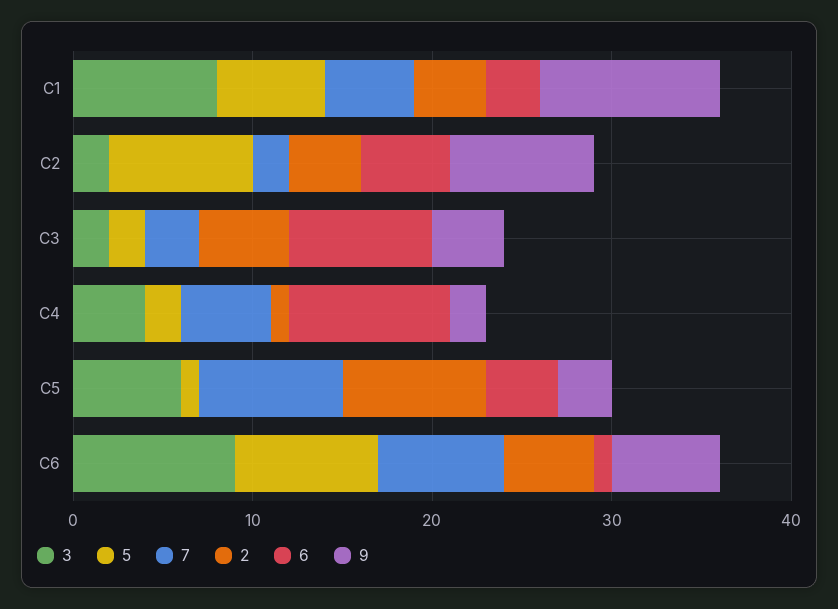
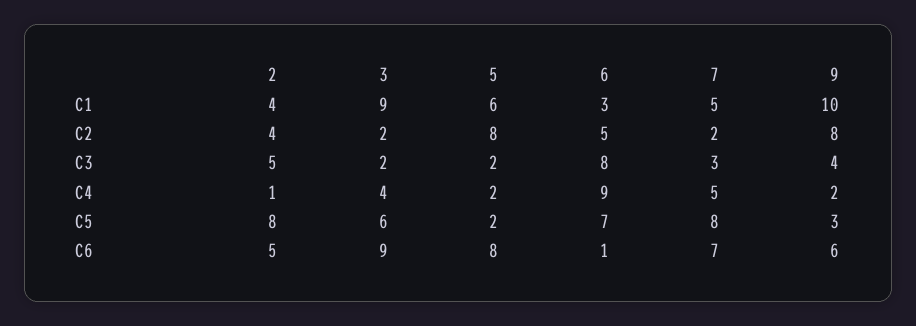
  {
    "3": {
-     "C1": 8,
+     "C1": 9,
      "C2": 2,
      "C3": 2,
      "C4": 4,
      "C5": 6,
      "C6": 9
    },
    "5": {
      "C1": 6,
      "C2": 8,
      "C3": 2,
      "C4": 2,
-     "C5": 1,
+     "C5": 2,
      "C6": 8
    },
    "7": {
      "C1": 5,
      "C2": 2,
      "C3": 3,
      "C4": 5,
      "C5": 8,
      "C6": 7
    },
    "2": {
      "C1": 4,
      "C2": 4,
      "C3": 5,
      "C4": 1,
      "C5": 8,
      "C6": 5
    },
    "6": {
      "C1": 3,
      "C2": 5,
      "C3": 8,
      "C4": 9,
-     "C5": 4,
+     "C5": 7,
      "C6": 1
    },
    "9": {
      "C1": 10,
      "C2": 8,
      "C3": 4,
      "C4": 2,
      "C5": 3,
      "C6": 6
    }
  }

